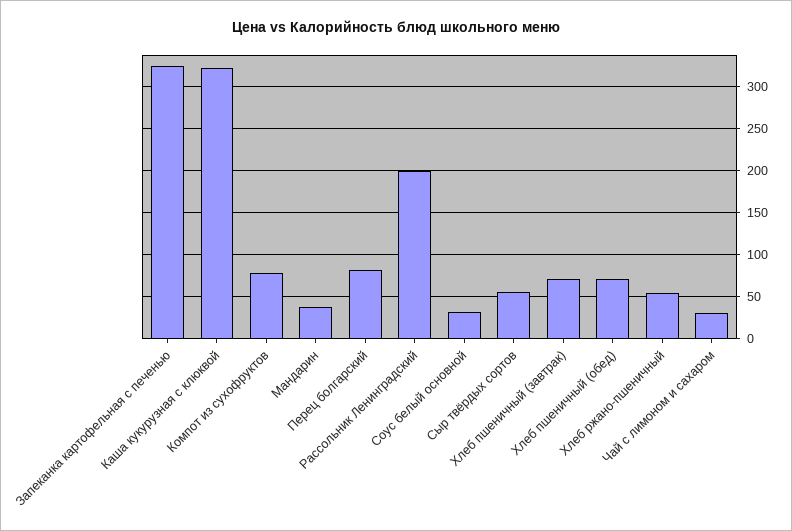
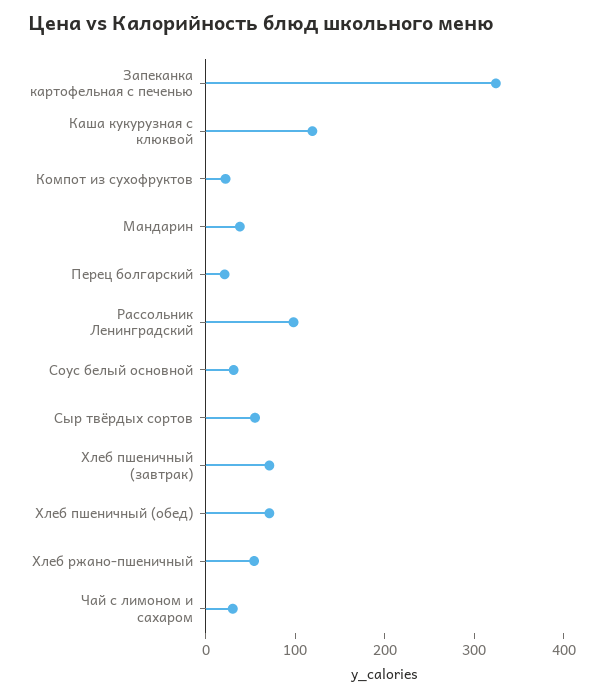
  {
    "Запеканка картофельная с печенью": 320,
-   "Каша кукурузная с клюквой": 320,
+   "Каша кукурузная с клюквой": 120,
-   "Компот из сухофруктов": 80,
+   "Компот из сухофруктов": 20,
    "Мандарин": 40,
-   "Перец болгарский": 80,
+   "Перец болгарский": 20,
-   "Рассольник Ленинградский": 200,
+   "Рассольник Ленинградский": 100,
    "Соус белый основной": 30,
    "Сыр твёрдых сортов": 60,
    "Хлеб пшеничный (завтрак)": 70,
    "Хлеб пшеничный (обед)": 70,
    "Хлеб ржано-пшеничный": 50,
    "Чай с лимоном и сахаром": 30
  }

